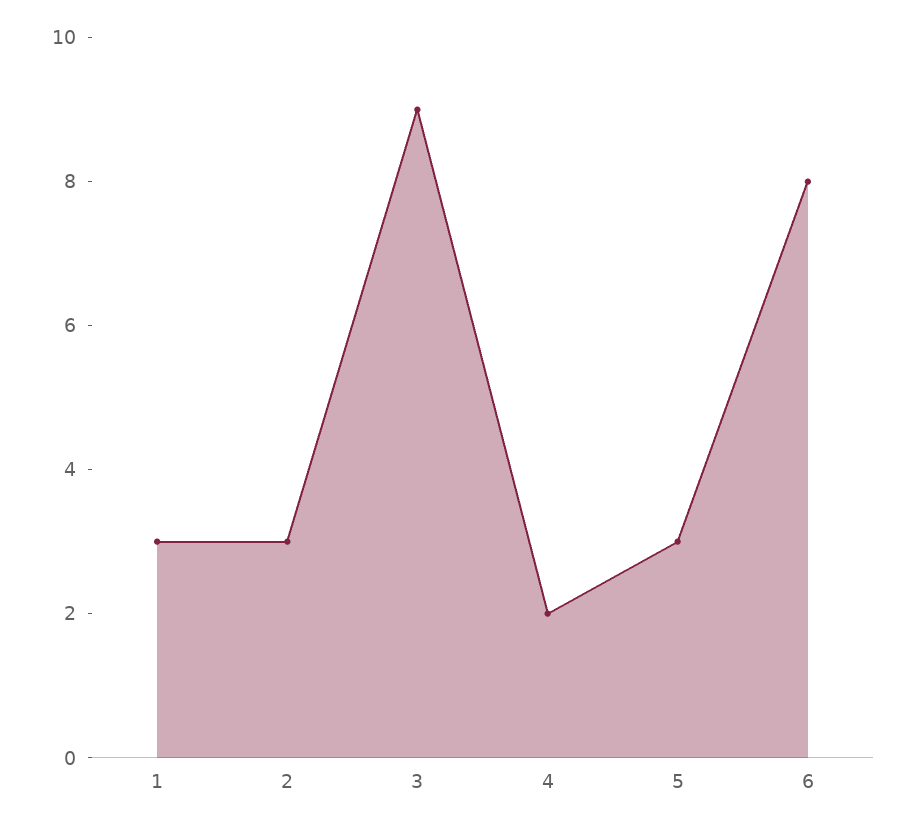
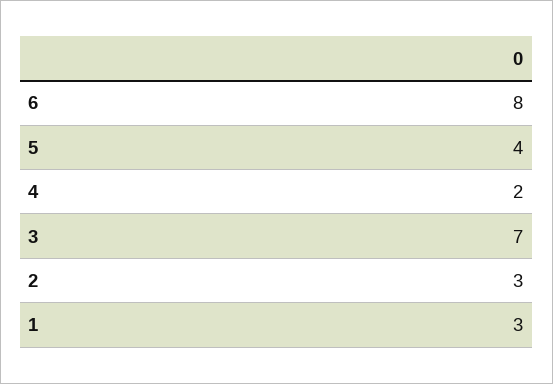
  {
    "1": 3,
    "2": 3,
-   "3": 9,
+   "3": 7,
    "4": 2,
-   "5": 3,
+   "5": 4,
    "6": 8
  }

